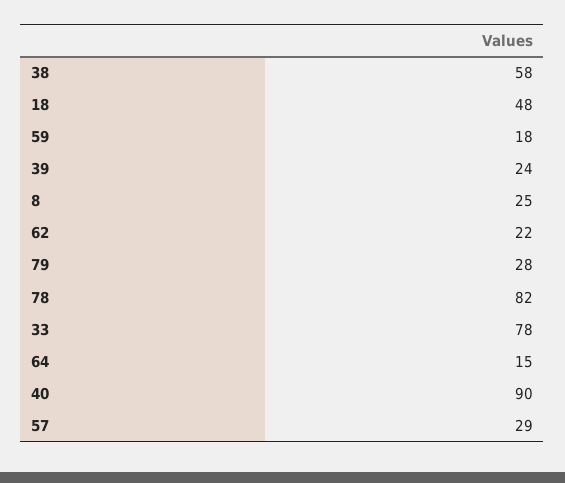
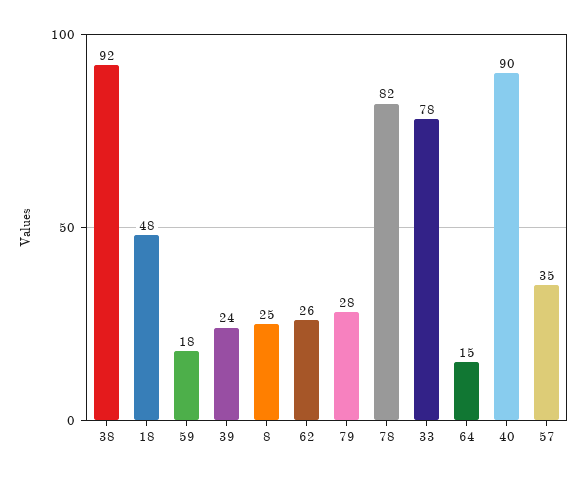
  {
-   "38": 58,
+   "38": 92,
    "18": 48,
    "59": 18,
    "39": 24,
    "8": 25,
-   "62": 22,
+   "62": 26,
    "79": 28,
    "78": 82,
    "33": 78,
    "64": 15,
    "40": 90,
-   "57": 29
+   "57": 35
  }

